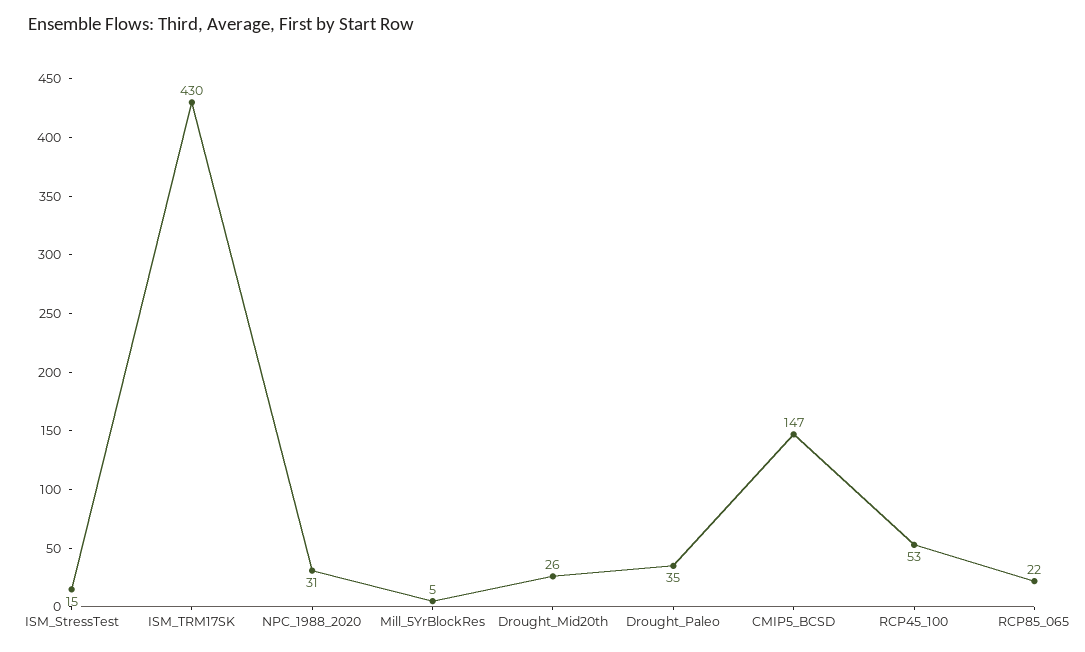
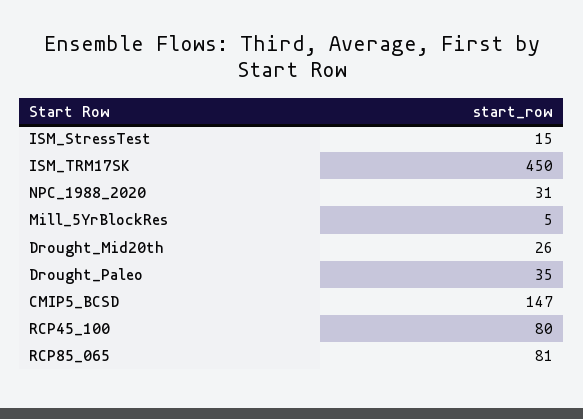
  {
    "ISM_StressTest": 15,
-   "ISM_TRM17SK": 430,
+   "ISM_TRM17SK": 450,
    "NPC_1988_2020": 31,
    "Mill_5YrBlockRes": 5,
    "Drought_Mid20th": 26,
    "Drought_Paleo": 35,
    "CMIP5_BCSD": 147,
-   "RCP45_100": 53,
+   "RCP45_100": 80,
-   "RCP85_065": 22
+   "RCP85_065": 81
  }

